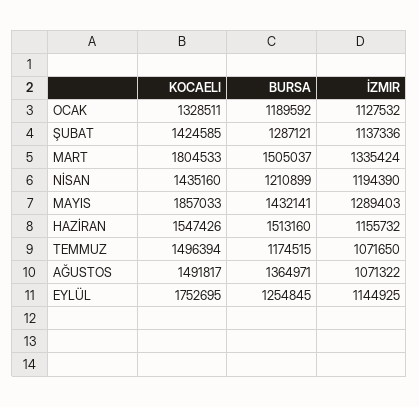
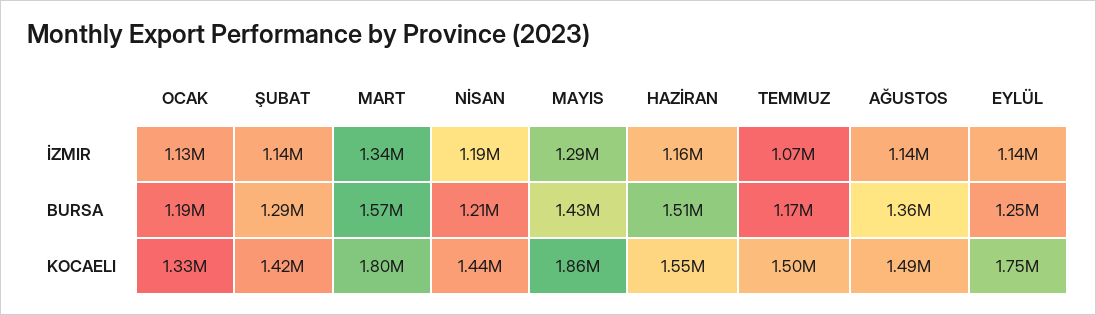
  {
    "KOCAELI": {
      "OCAK": 1328511,
      "ŞUBAT": 1424585,
      "MART": 1804533,
      "NİSAN": 1435160,
      "MAYIS": 1857033,
      "HAZİRAN": 1547426,
      "TEMMUZ": 1496394,
      "AĞUSTOS": 1491817,
      "EYLÜL": 1752695
    },
    "BURSA": {
      "OCAK": 1189592,
      "ŞUBAT": 1287121,
-     "MART": 1505037,
+     "MART": 1570000,
      "NİSAN": 1210899,
      "MAYIS": 1432141,
      "HAZİRAN": 1513160,
      "TEMMUZ": 1174515,
      "AĞUSTOS": 1364971,
      "EYLÜL": 1254845
    },
    "İZMIR": {
      "OCAK": 1127532,
      "ŞUBAT": 1137336,
      "MART": 1335424,
      "NİSAN": 1194390,
      "MAYIS": 1289403,
      "HAZİRAN": 1155732,
      "TEMMUZ": 1071650,
-     "AĞUSTOS": 1071322,
+     "AĞUSTOS": 1140000,
      "EYLÜL": 1144925
    }
  }

